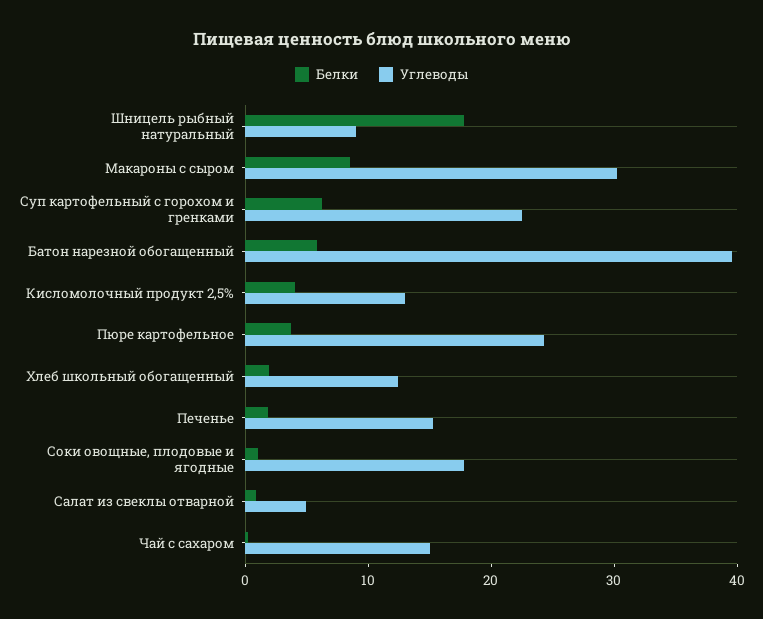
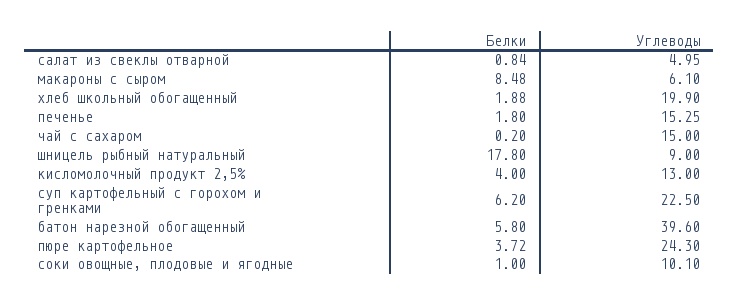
  {
    "Белки": {
      "Шницель рыбный натуральный": 17.8,
      "Макароны с сыром": 8.48,
      "Суп картофельный с горохом и гренками": 6.2,
      "Батон нарезной обогащенный": 5.8,
      "Кисломолочный продукт 2,5%": 4,
      "Пюре картофельное": 3.72,
      "Хлеб школьный обогащенный": 1.88,
      "Печенье": 1.8,
      "Соки овощные, плодовые и ягодные": 1,
      "Салат из свеклы отварной": 0.84,
      "Чай с сахаром": 0.2
    },
    "Углеводы": {
      "Шницель рыбный натуральный": 9,
-     "Макароны с сыром": 30,
+     "Макароны с сыром": 6.1,
      "Суп картофельный с горохом и гренками": 22.5,
      "Батон нарезной обогащенный": 39.6,
      "Кисломолочный продукт 2,5%": 13,
      "Пюре картофельное": 24.3,
-     "Хлеб школьный обогащенный": 12,
+     "Хлеб школьный обогащенный": 19.9,
      "Печенье": 15.25,
-     "Соки овощные, плодовые и ягодные": 18,
+     "Соки овощные, плодовые и ягодные": 10.1,
      "Салат из свеклы отварной": 4.95,
      "Чай с сахаром": 15
    }
  }

